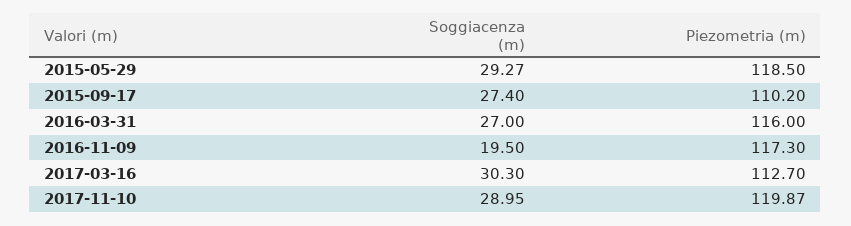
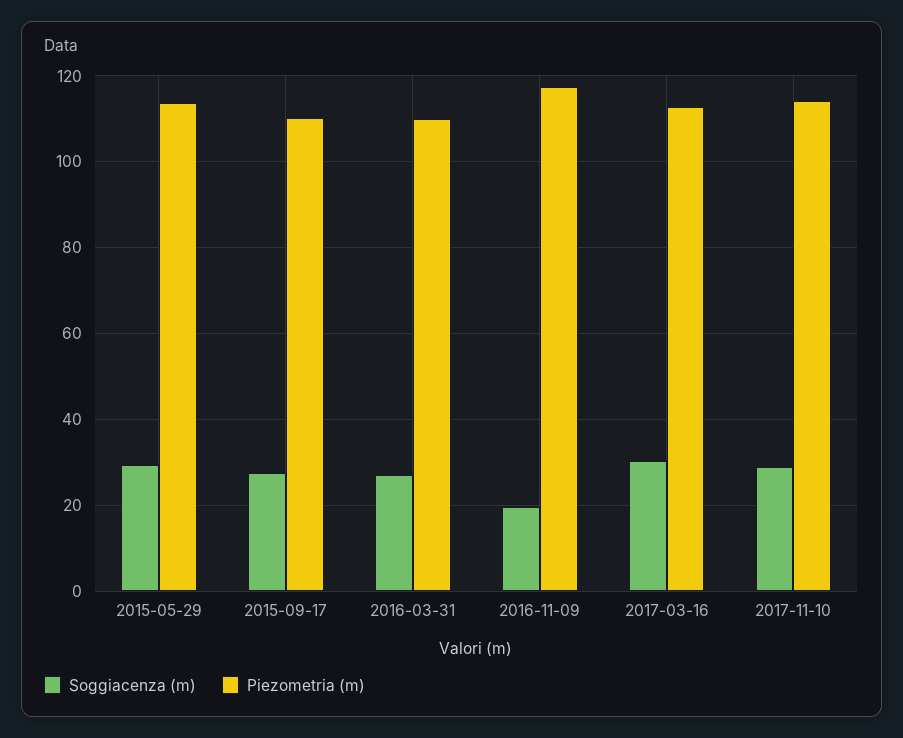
  {
    "Soggiacenza (m)": {
      "2015-05-29": 29.27,
      "2015-09-17": 27.4,
      "2016-03-31": 27,
      "2016-11-09": 19.5,
      "2017-03-16": 30.3,
      "2017-11-10": 28.95
    },
    "Piezometria (m)": {
-     "2015-05-29": 118.5,
+     "2015-05-29": 114,
      "2015-09-17": 110.2,
-     "2016-03-31": 116,
+     "2016-03-31": 110,
      "2016-11-09": 117.3,
      "2017-03-16": 112.7,
-     "2017-11-10": 119.87
+     "2017-11-10": 114
    }
  }

